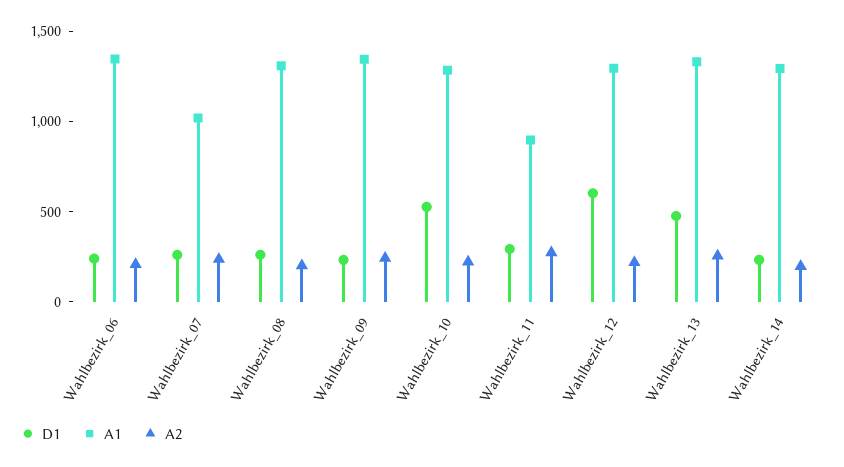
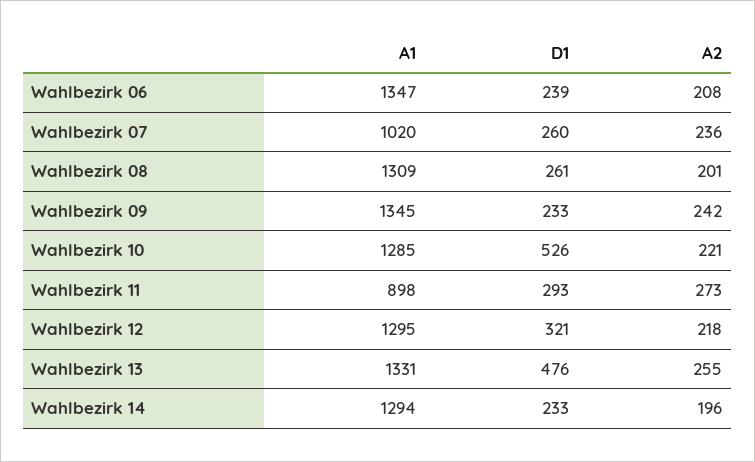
  {
    "D1": {
      "Wahlbezirk_06": 239,
      "Wahlbezirk_07": 260,
      "Wahlbezirk_08": 261,
      "Wahlbezirk_09": 233,
      "Wahlbezirk_10": 526,
      "Wahlbezirk_11": 293,
-     "Wahlbezirk_12": 600,
+     "Wahlbezirk_12": 321,
      "Wahlbezirk_13": 476,
      "Wahlbezirk_14": 233
    },
    "A1": {
      "Wahlbezirk_06": 1347,
      "Wahlbezirk_07": 1020,
      "Wahlbezirk_08": 1309,
      "Wahlbezirk_09": 1345,
      "Wahlbezirk_10": 1285,
      "Wahlbezirk_11": 898,
      "Wahlbezirk_12": 1295,
      "Wahlbezirk_13": 1331,
      "Wahlbezirk_14": 1294
    },
    "A2": {
      "Wahlbezirk_06": 208,
      "Wahlbezirk_07": 236,
      "Wahlbezirk_08": 201,
      "Wahlbezirk_09": 242,
      "Wahlbezirk_10": 221,
      "Wahlbezirk_11": 273,
      "Wahlbezirk_12": 218,
      "Wahlbezirk_13": 255,
      "Wahlbezirk_14": 196
    }
  }

